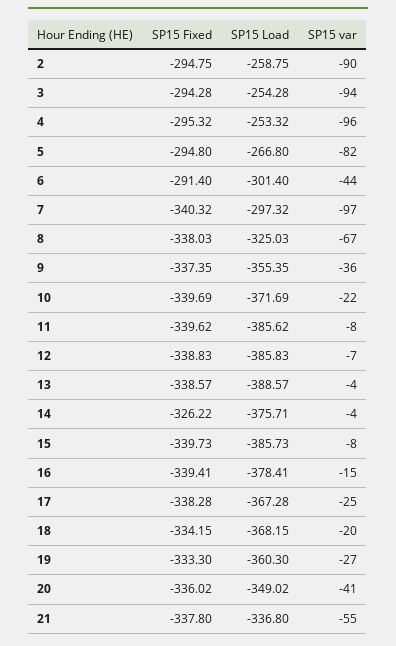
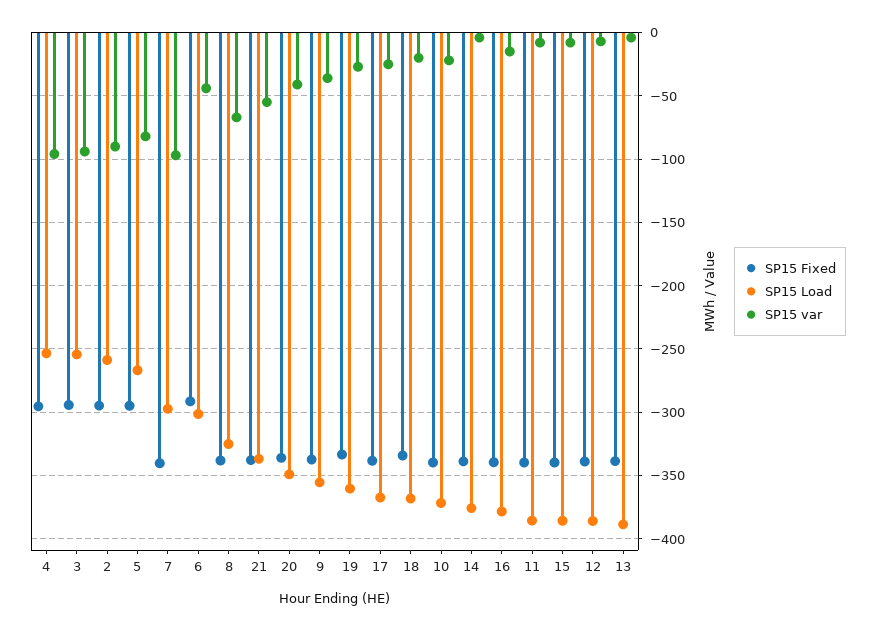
  {
    "SP15 Fixed": {
      "2": -294.75,
      "3": -294.28,
      "4": -295.32,
      "5": -294.8,
      "6": -291.4,
      "7": -340.32,
      "8": -338.03,
      "9": -337.35,
      "10": -339.69,
      "11": -339.62,
      "12": -338.83,
      "13": -338.57,
-     "14": -326.22,
+     "14": -340,
      "15": -339.73,
      "16": -339.41,
      "17": -338.28,
      "18": -334.15,
      "19": -333.3,
      "20": -336.02,
      "21": -337.8
    },
    "SP15 Load": {
      "2": -258.75,
      "3": -254.28,
      "4": -253.32,
      "5": -266.8,
      "6": -301.4,
      "7": -297.32,
      "8": -325.03,
      "9": -355.35,
      "10": -371.69,
      "11": -385.62,
      "12": -385.83,
      "13": -388.57,
      "14": -375.71,
      "15": -385.73,
      "16": -378.41,
      "17": -367.28,
      "18": -368.15,
      "19": -360.3,
      "20": -349.02,
      "21": -336.8
    },
    "SP15 var": {
      "2": -90,
      "3": -94,
      "4": -96,
      "5": -82,
      "6": -44,
      "7": -97,
      "8": -67,
      "9": -36,
      "10": -22,
      "11": -8,
      "12": -7,
      "13": -4,
      "14": -4,
      "15": -8,
      "16": -15,
      "17": -25,
      "18": -20,
      "19": -27,
      "20": -41,
      "21": -55
    }
  }

